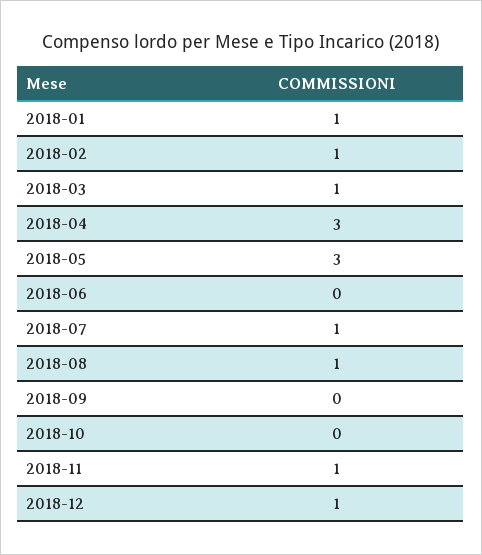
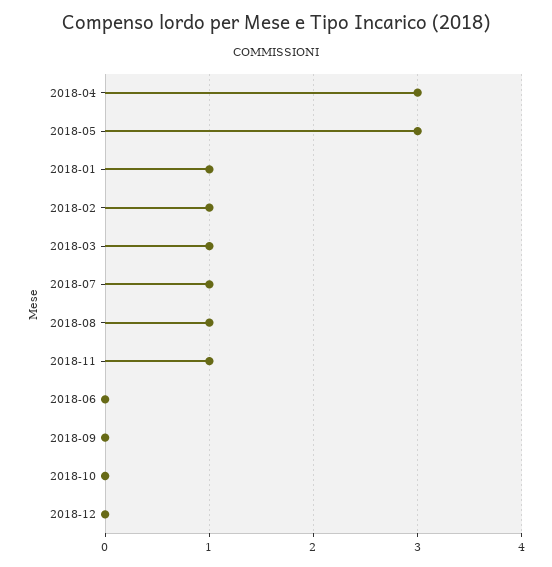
  {
    "2018-01": 1,
    "2018-02": 1,
    "2018-03": 1,
    "2018-04": 3,
    "2018-05": 3,
    "2018-06": 0,
    "2018-07": 1,
    "2018-08": 1,
    "2018-09": 0,
    "2018-10": 0,
    "2018-11": 1,
-   "2018-12": 1
+   "2018-12": 0
  }

